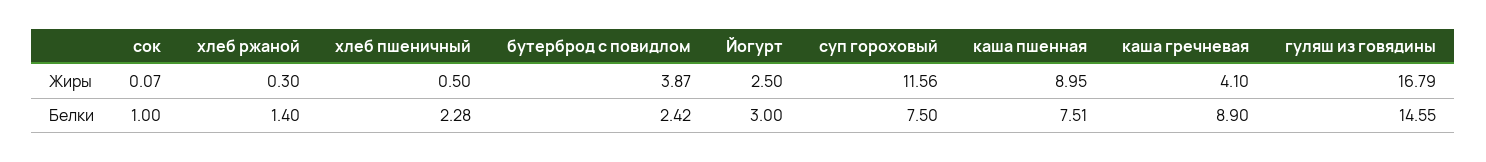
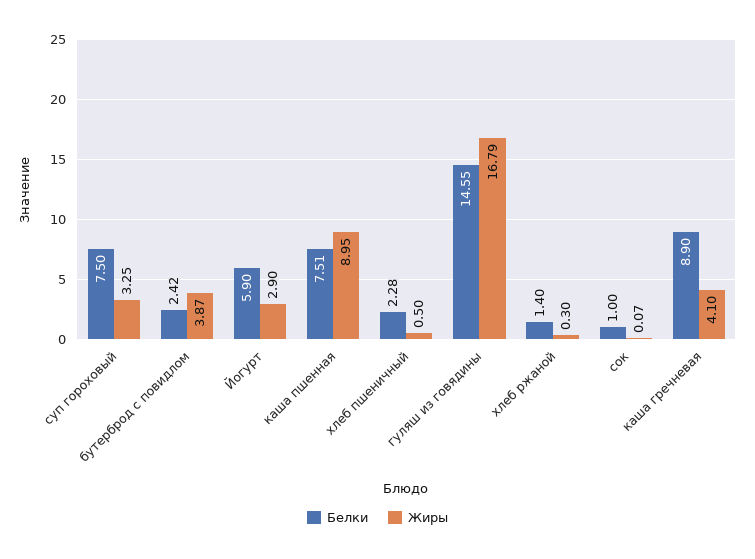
  {
    "Жиры": {
      "сок": 0.07,
      "хлеб ржаной": 0.3,
      "хлеб пшеничный": 0.5,
      "бутерброд с повидлом": 3.87,
-     "Йогурт": 2.5,
+     "Йогурт": 2.9,
-     "суп гороховый": 11.56,
+     "суп гороховый": 3.25,
      "каша пшенная": 8.95,
      "каша гречневая": 4.1,
      "гуляш из говядины": 16.79
    },
    "Белки": {
      "сок": 1,
      "хлеб ржаной": 1.4,
      "хлеб пшеничный": 2.28,
      "бутерброд с повидлом": 2.42,
-     "Йогурт": 3,
+     "Йогурт": 5.9,
      "суп гороховый": 7.5,
      "каша пшенная": 7.51,
      "каша гречневая": 8.9,
      "гуляш из говядины": 14.55
    }
  }

